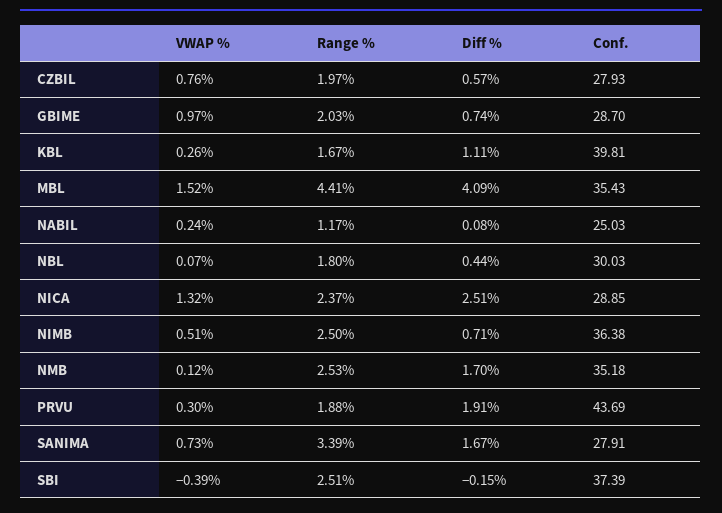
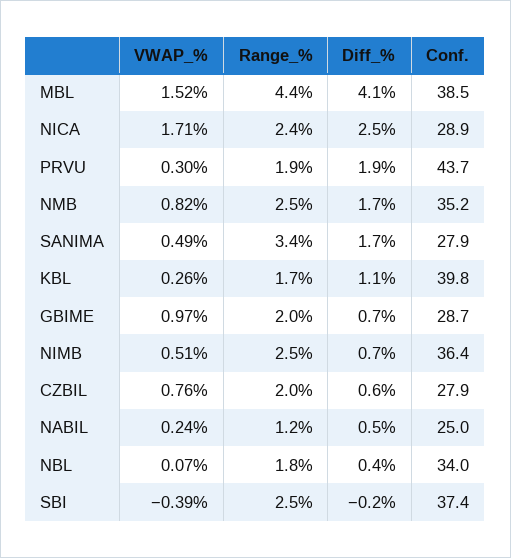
  {
    "VWAP %": {
      "CZBIL": 0.76,
      "GBIME": 0.97,
      "KBL": 0.26,
      "MBL": 1.52,
      "NABIL": 0.24,
      "NBL": 0.07,
-     "NICA": 1.32,
+     "NICA": 1.71,
      "NIMB": 0.51,
-     "NMB": 0.12,
+     "NMB": 0.82,
      "PRVU": 0.3,
-     "SANIMA": 0.73,
+     "SANIMA": 0.49,
      "SBI": -0.39
    },
    "Range %": {
      "CZBIL": 1.97,
      "GBIME": 2.03,
      "KBL": 1.67,
      "MBL": 4.41,
      "NABIL": 1.17,
      "NBL": 1.8,
      "NICA": 2.37,
      "NIMB": 2.5,
      "NMB": 2.53,
      "PRVU": 1.88,
      "SANIMA": 3.39,
      "SBI": 2.51
    },
    "Diff %": {
      "CZBIL": 0.57,
      "GBIME": 0.74,
      "KBL": 1.11,
      "MBL": 4.09,
-     "NABIL": 0.08,
+     "NABIL": 0.5,
      "NBL": 0.44,
      "NICA": 2.51,
      "NIMB": 0.71,
      "NMB": 1.7,
      "PRVU": 1.91,
      "SANIMA": 1.67,
      "SBI": -0.15
    },
    "Conf.": {
      "CZBIL": 27.93,
      "GBIME": 28.7,
      "KBL": 39.81,
-     "MBL": 35.43,
+     "MBL": 38.5,
      "NABIL": 25.03,
-     "NBL": 30.03,
+     "NBL": 34,
      "NICA": 28.85,
      "NIMB": 36.38,
      "NMB": 35.18,
      "PRVU": 43.69,
      "SANIMA": 27.91,
      "SBI": 37.39
    }
  }

